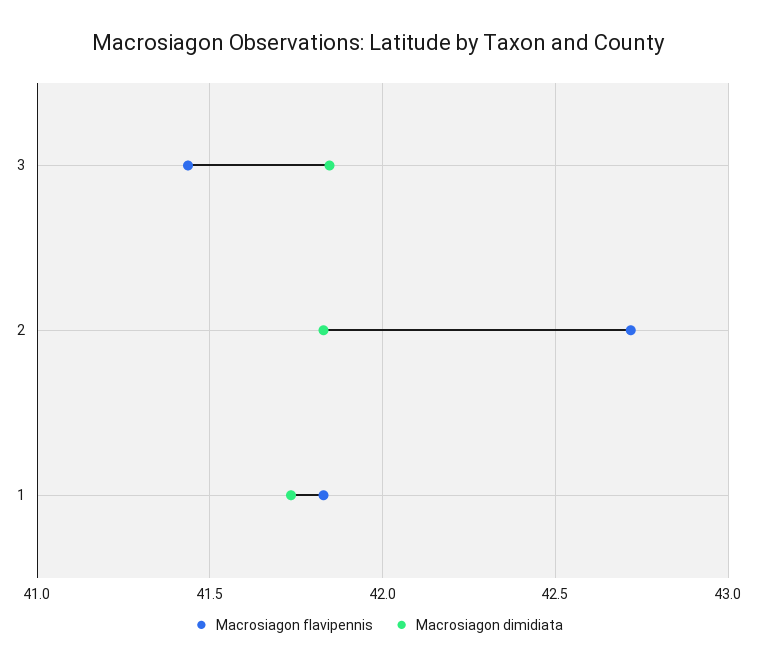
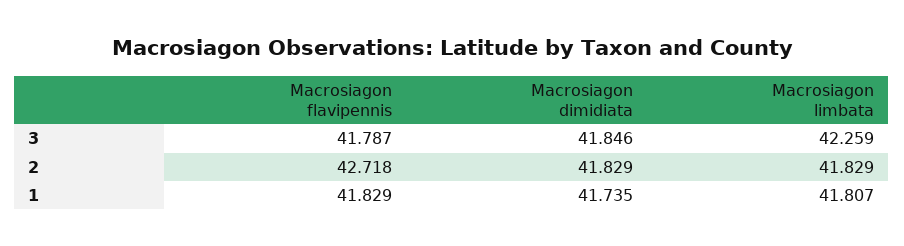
  {
    "Macrosiagon flavipennis": {
-     "3": 41.45,
+     "3": 41.787,
      "2": 42.718,
      "1": 41.829
    },
    "Macrosiagon dimidiata": {
      "3": 41.846,
      "2": 41.829,
      "1": 41.735
-   }
+   },
+   "Macrosiagon limbata": {
+     "3": 42.259,
+     "2": 41.829,
+     "1": 41.807
+   }
  }

